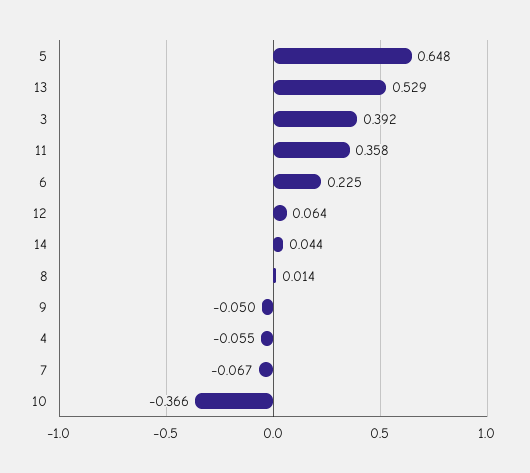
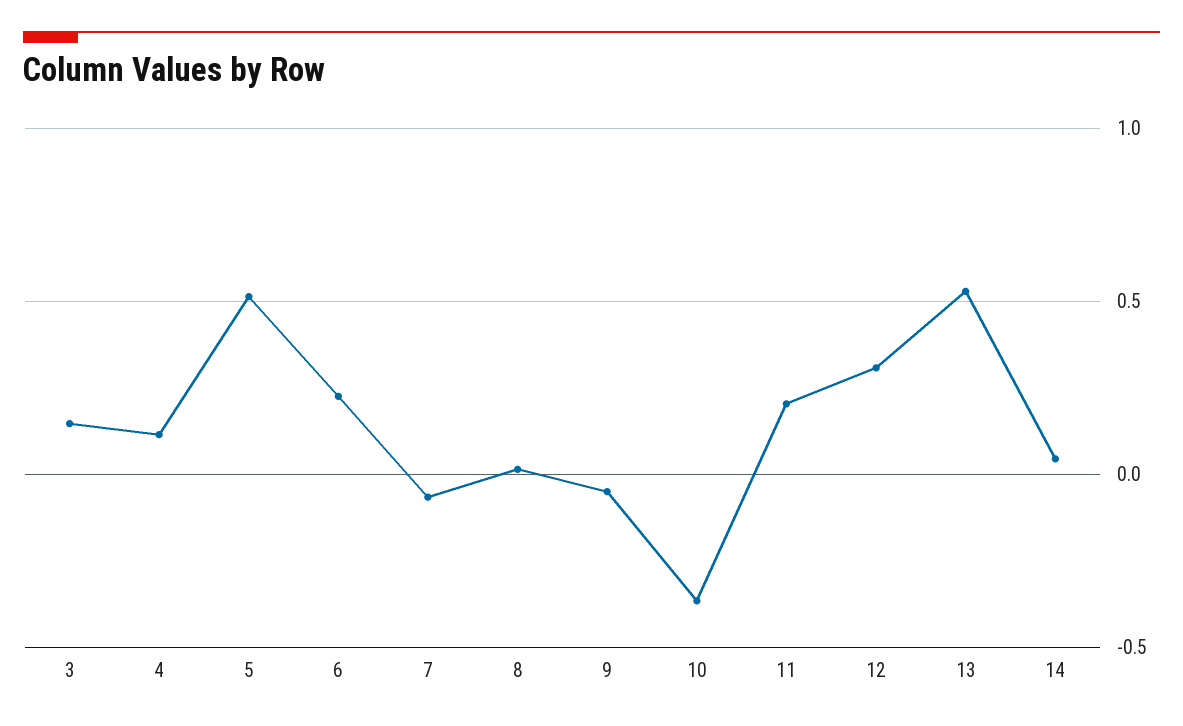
  {
-   "5": 0.648,
+   "5": 0.5,
    "13": 0.529,
-   "3": 0.392,
+   "3": 0.15,
-   "11": 0.358,
+   "11": 0.2,
    "6": 0.225,
-   "12": 0.064,
+   "12": 0.3,
    "14": 0.044,
    "8": 0.014,
    "9": -0.05,
-   "4": -0.055,
+   "4": 0.1,
    "7": -0.067,
    "10": -0.366
  }

